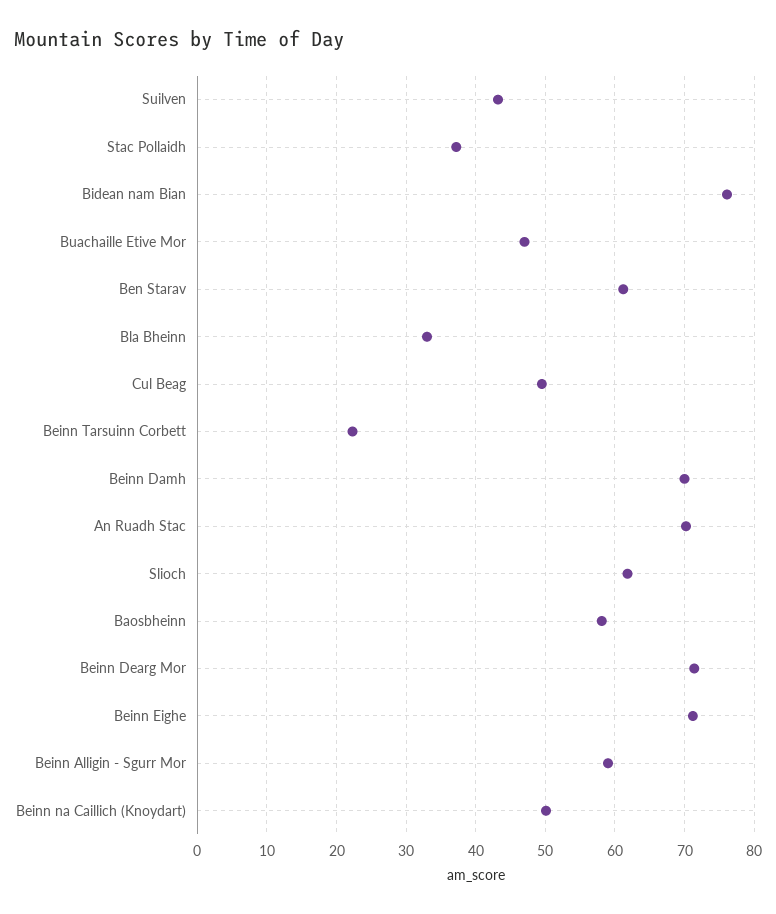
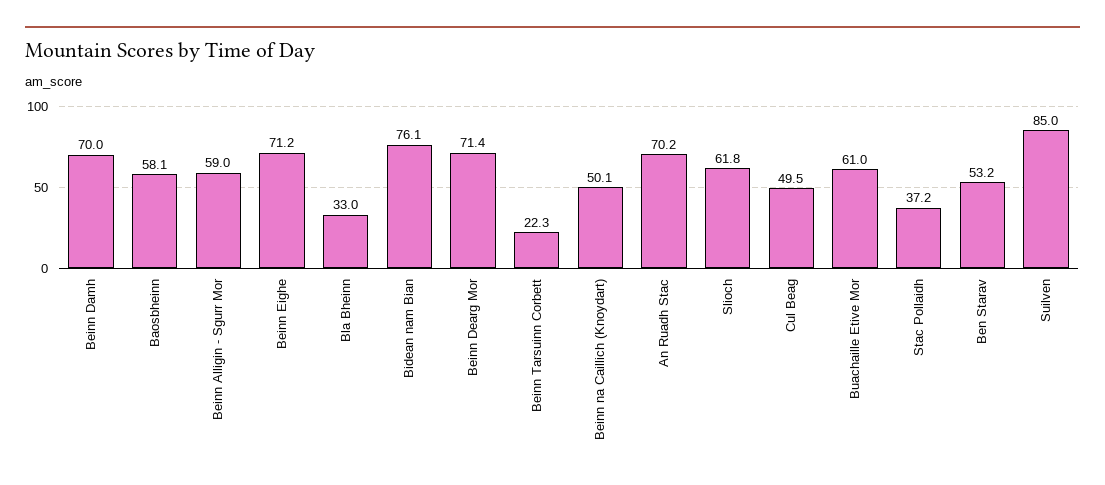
  {
-   "Suilven": 43,
+   "Suilven": 85,
    "Stac Pollaidh": 37.2,
    "Bidean nam Bian": 76.1,
-   "Buachaille Etive Mor": 47,
+   "Buachaille Etive Mor": 61,
-   "Ben Starav": 61,
+   "Ben Starav": 53.2,
    "Bla Bheinn": 33,
    "Cul Beag": 49.5,
    "Beinn Tarsuinn Corbett": 22.3,
    "Beinn Damh": 70,
    "An Ruadh Stac": 70.2,
    "Slioch": 61.8,
    "Baosbheinn": 58.1,
    "Beinn Dearg Mor": 71.4,
    "Beinn Eighe": 71.2,
    "Beinn Alligin - Sgurr Mor": 59,
    "Beinn na Caillich (Knoydart)": 50.1
  }

